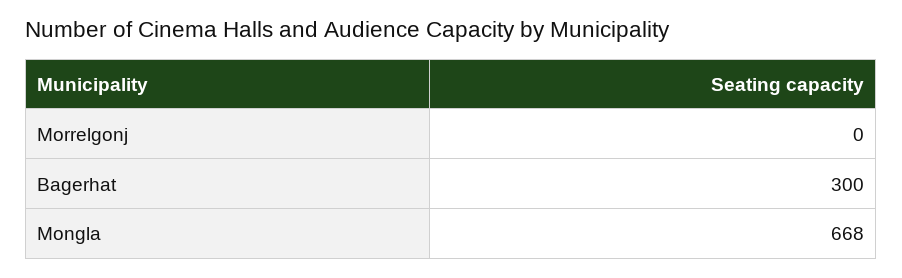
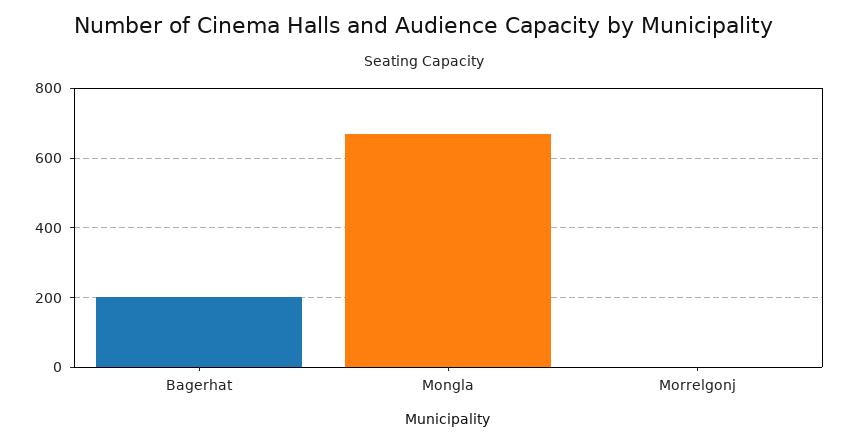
  {
    "Morrelgonj": 0,
-   "Bagerhat": 300,
+   "Bagerhat": 200,
    "Mongla": 668
  }

